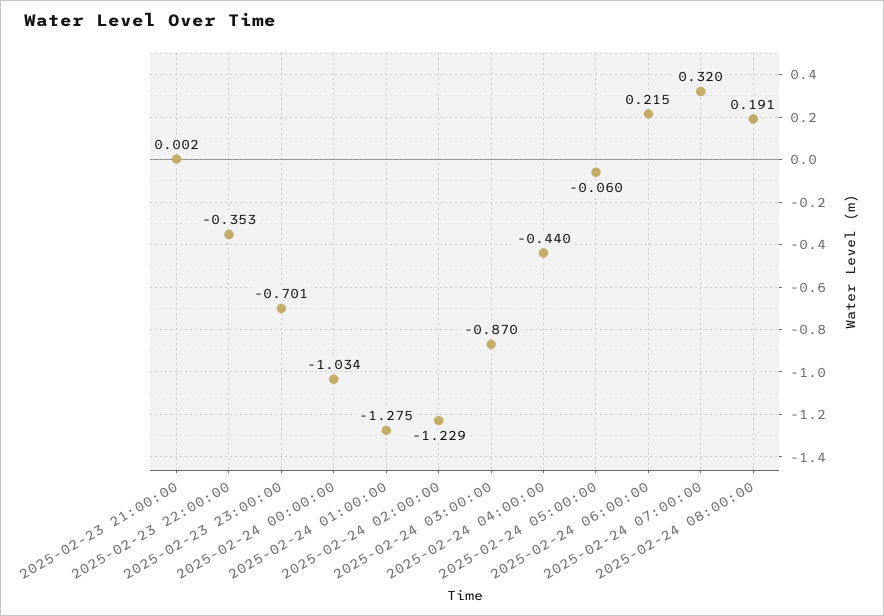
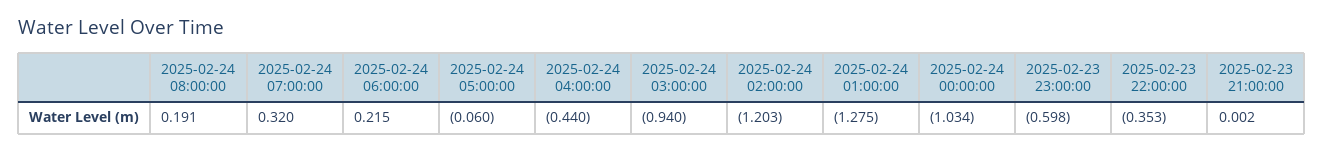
  {
    "2025-02-23 21:00:00": 0.002,
    "2025-02-23 22:00:00": -0.353,
-   "2025-02-23 23:00:00": -0.701,
+   "2025-02-23 23:00:00": -0.598,
    "2025-02-24 00:00:00": -1.034,
    "2025-02-24 01:00:00": -1.275,
-   "2025-02-24 02:00:00": -1.229,
+   "2025-02-24 02:00:00": -1.203,
-   "2025-02-24 03:00:00": -0.87,
+   "2025-02-24 03:00:00": -0.94,
    "2025-02-24 04:00:00": -0.44,
    "2025-02-24 05:00:00": -0.06,
    "2025-02-24 06:00:00": 0.215,
    "2025-02-24 07:00:00": 0.32,
    "2025-02-24 08:00:00": 0.191
  }

